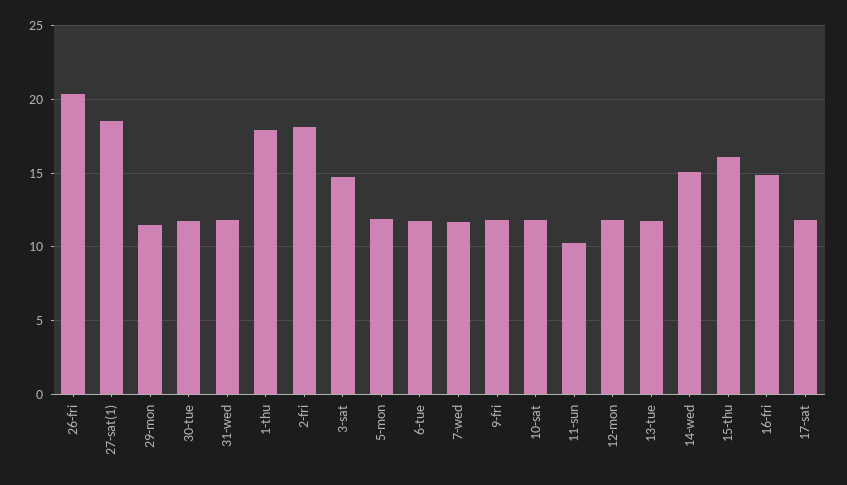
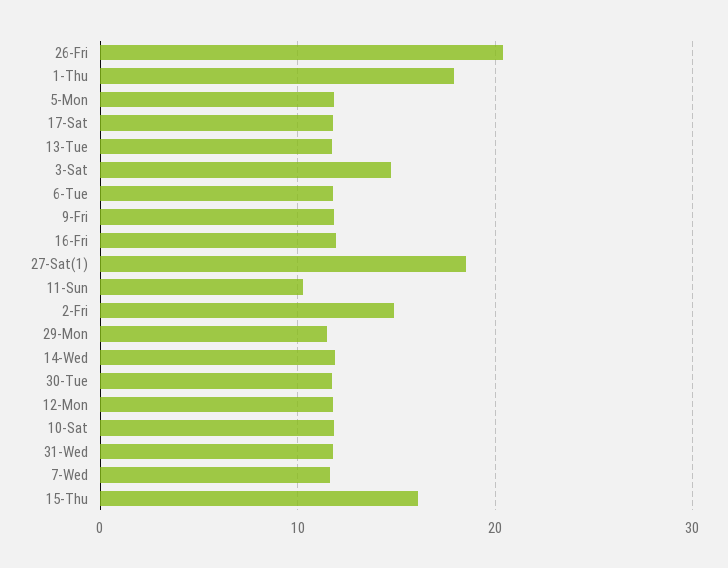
  {
    "26-fri": 20.5,
    "27-sat(1)": 18.5,
    "29-mon": 11.5,
    "30-tue": 12,
    "31-wed": 12,
    "1-thu": 18,
-   "2-fri": 18,
+   "2-fri": 15,
    "3-sat": 15,
    "5-mon": 12,
    "6-tue": 12,
    "7-wed": 11.5,
    "9-fri": 12,
    "10-sat": 12,
    "11-sun": 10.5,
    "12-mon": 12,
    "13-tue": 12,
-   "14-wed": 15,
+   "14-wed": 12,
    "15-thu": 16,
-   "16-fri": 15,
+   "16-fri": 12,
    "17-sat": 12
  }

